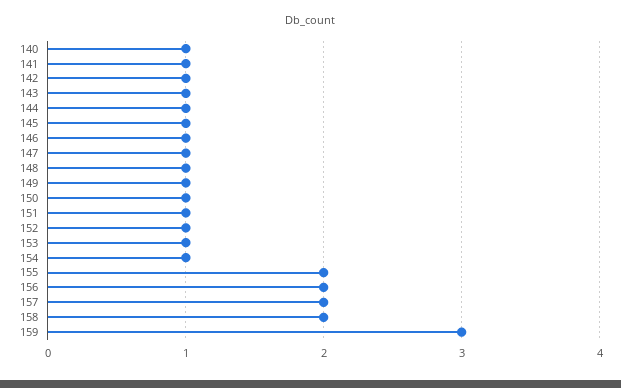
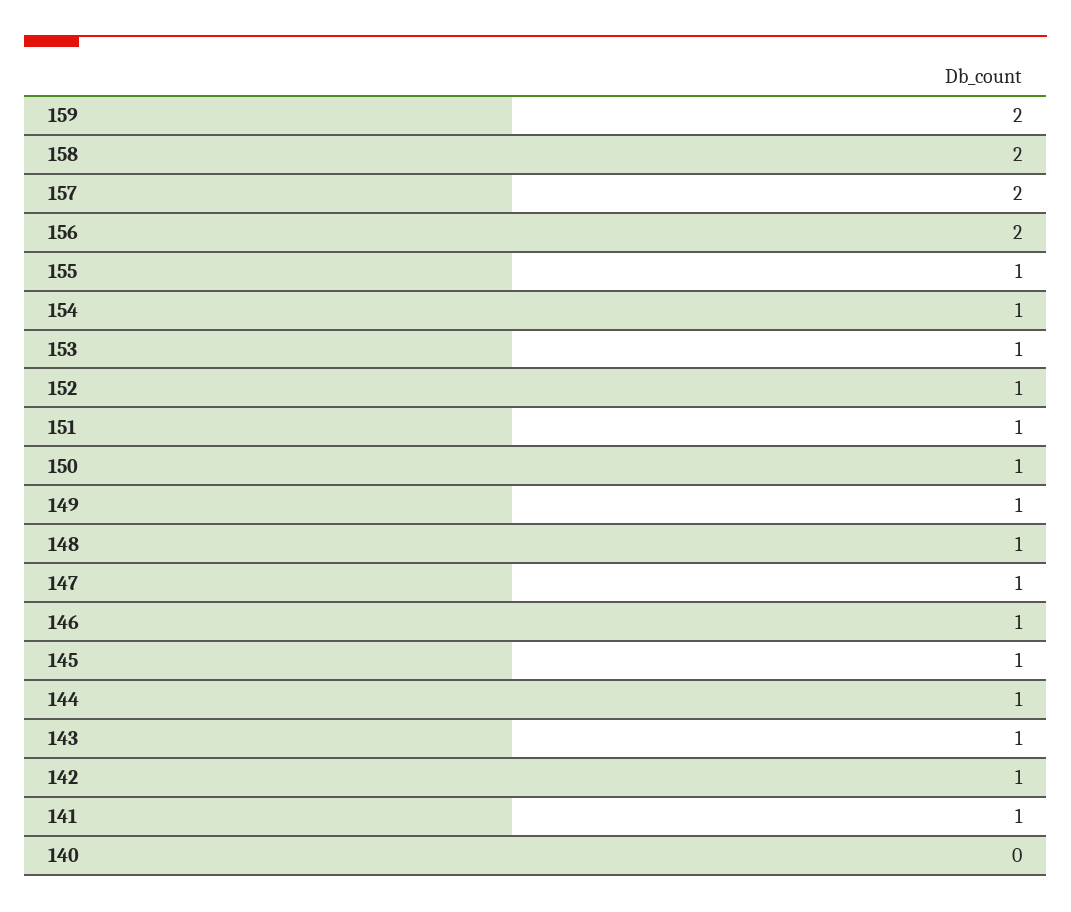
  {
-   "140": 1,
+   "140": 0,
    "141": 1,
    "142": 1,
    "143": 1,
    "144": 1,
    "145": 1,
    "146": 1,
    "147": 1,
    "148": 1,
    "149": 1,
    "150": 1,
    "151": 1,
    "152": 1,
    "153": 1,
    "154": 1,
-   "155": 2,
+   "155": 1,
    "156": 2,
    "157": 2,
    "158": 2,
-   "159": 3
+   "159": 2
  }

